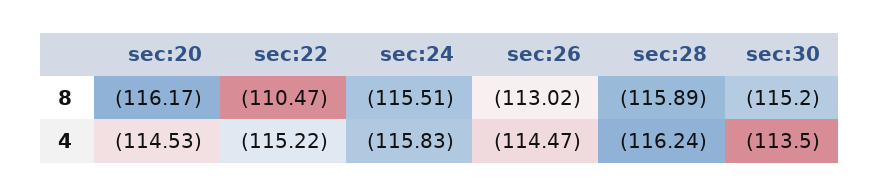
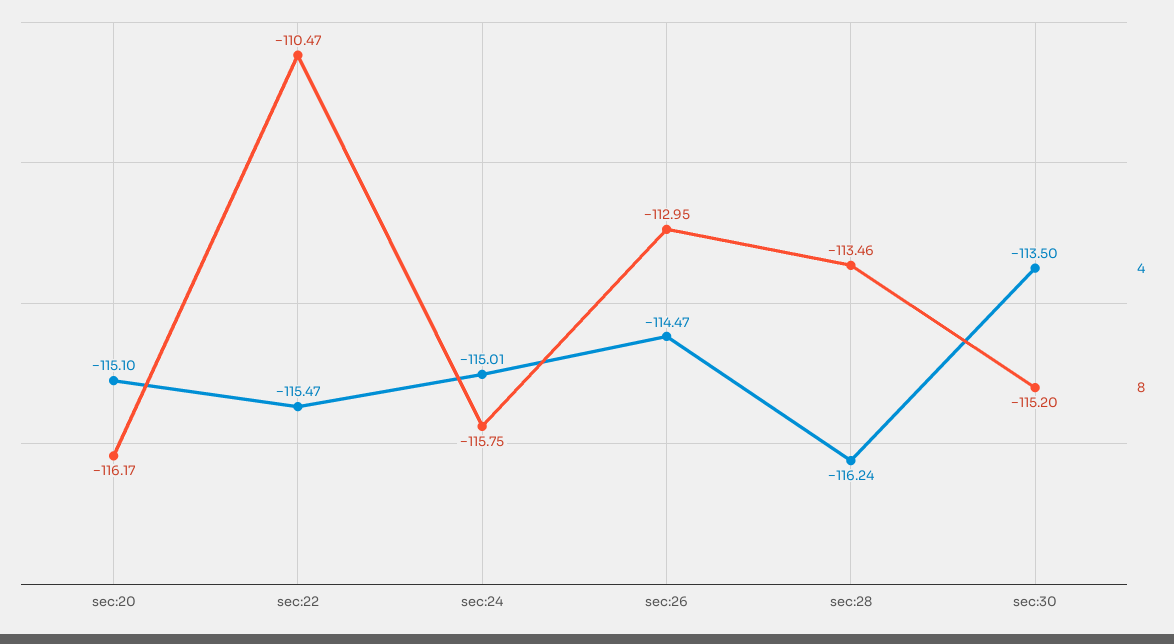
  {
    "8": {
      "sec:20": -116.17,
      "sec:22": -110.47,
-     "sec:24": -115.51,
+     "sec:24": -115.75,
-     "sec:26": -113.02,
+     "sec:26": -112.95,
-     "sec:28": -115.89,
+     "sec:28": -113.46,
      "sec:30": -115.2
    },
    "4": {
-     "sec:20": -114.53,
+     "sec:20": -115.1,
-     "sec:22": -115.22,
+     "sec:22": -115.47,
-     "sec:24": -115.83,
+     "sec:24": -115.01,
      "sec:26": -114.47,
      "sec:28": -116.24,
      "sec:30": -113.5
    }
  }

